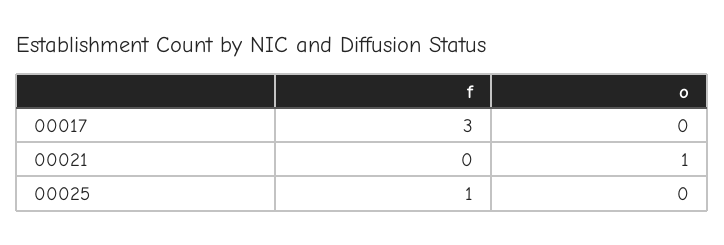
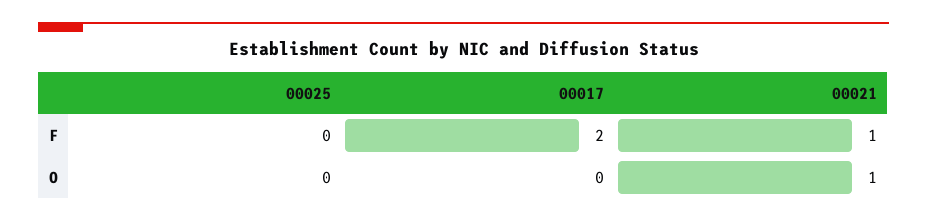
  {
    "f": {
-     "00017": 3,
+     "00017": 2,
-     "00021": 0,
+     "00021": 1,
-     "00025": 1
+     "00025": 0
    },
    "o": {
      "00017": 0,
      "00021": 1,
      "00025": 0
    }
  }

